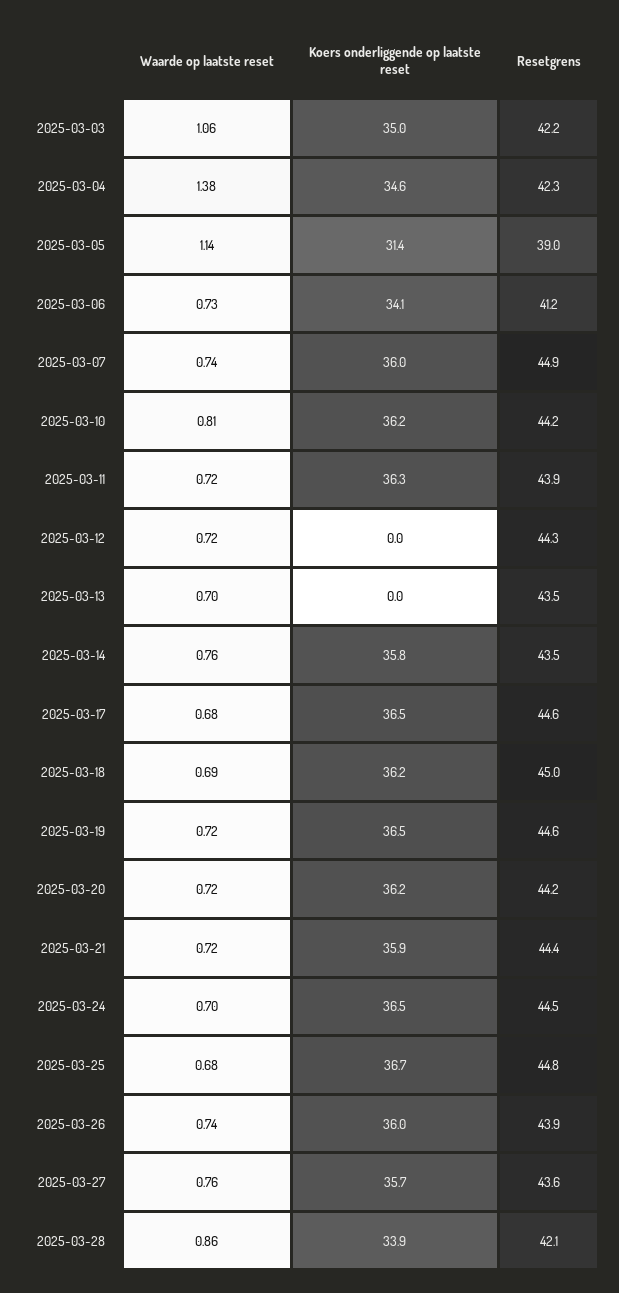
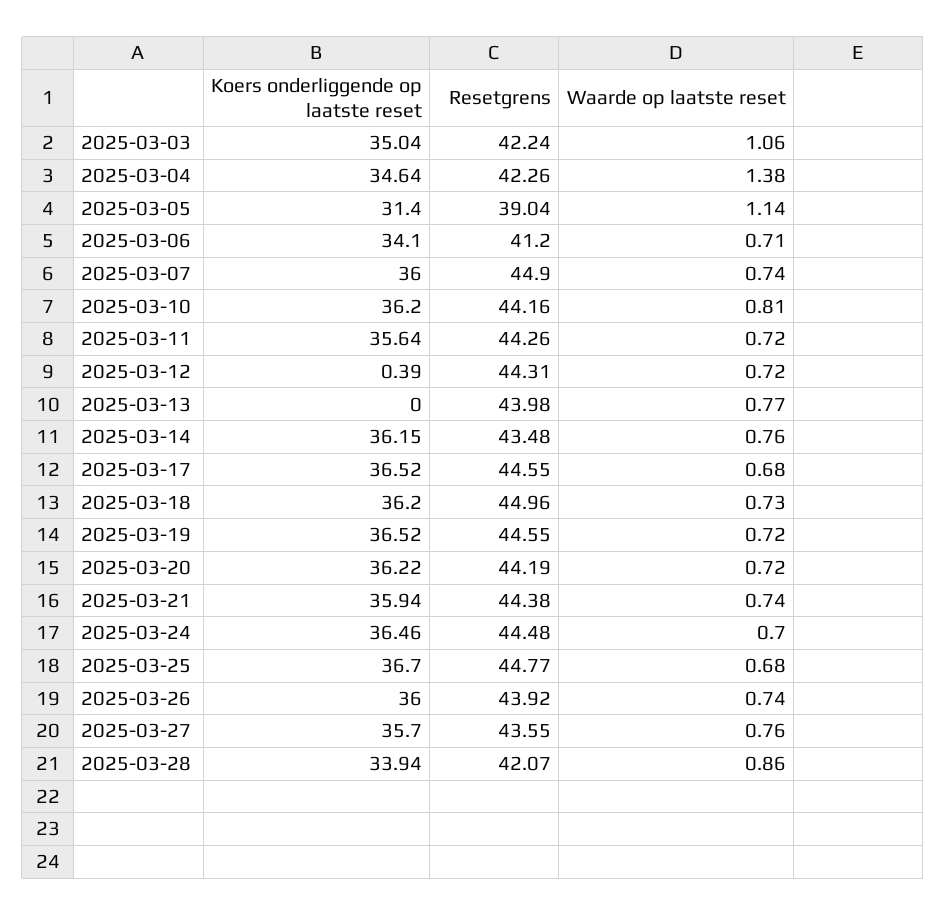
  {
    "Waarde op laatste reset": {
      "2025-03-03": 1.06,
      "2025-03-04": 1.38,
      "2025-03-05": 1.14,
-     "2025-03-06": 0.73,
+     "2025-03-06": 0.71,
      "2025-03-07": 0.74,
      "2025-03-10": 0.81,
      "2025-03-11": 0.72,
      "2025-03-12": 0.72,
-     "2025-03-13": 0.7,
+     "2025-03-13": 0.77,
      "2025-03-14": 0.76,
      "2025-03-17": 0.68,
-     "2025-03-18": 0.69,
+     "2025-03-18": 0.73,
      "2025-03-19": 0.72,
      "2025-03-20": 0.72,
-     "2025-03-21": 0.72,
+     "2025-03-21": 0.74,
      "2025-03-24": 0.7,
      "2025-03-25": 0.68,
      "2025-03-26": 0.74,
      "2025-03-27": 0.76,
      "2025-03-28": 0.86
    },
    "Koers onderliggende op laatste reset": {
      "2025-03-03": 35.04,
      "2025-03-04": 34.64,
      "2025-03-05": 31.4,
      "2025-03-06": 34.1,
      "2025-03-07": 36,
      "2025-03-10": 36.2,
-     "2025-03-11": 36.3,
+     "2025-03-11": 35.64,
-     "2025-03-12": 0,
+     "2025-03-12": 0.39,
      "2025-03-13": 0,
-     "2025-03-14": 35.8,
+     "2025-03-14": 36.15,
      "2025-03-17": 36.52,
      "2025-03-18": 36.2,
      "2025-03-19": 36.52,
      "2025-03-20": 36.22,
      "2025-03-21": 35.94,
      "2025-03-24": 36.46,
      "2025-03-25": 36.7,
      "2025-03-26": 36,
      "2025-03-27": 35.7,
      "2025-03-28": 33.94
    },
    "Resetgrens": {
      "2025-03-03": 42.24,
      "2025-03-04": 42.26,
      "2025-03-05": 39.04,
      "2025-03-06": 41.2,
      "2025-03-07": 44.9,
      "2025-03-10": 44.16,
-     "2025-03-11": 43.9,
+     "2025-03-11": 44.26,
      "2025-03-12": 44.31,
-     "2025-03-13": 43.5,
+     "2025-03-13": 43.98,
      "2025-03-14": 43.48,
      "2025-03-17": 44.55,
      "2025-03-18": 44.96,
      "2025-03-19": 44.55,
      "2025-03-20": 44.19,
      "2025-03-21": 44.38,
      "2025-03-24": 44.48,
      "2025-03-25": 44.77,
      "2025-03-26": 43.92,
      "2025-03-27": 43.55,
      "2025-03-28": 42.07
    }
  }

